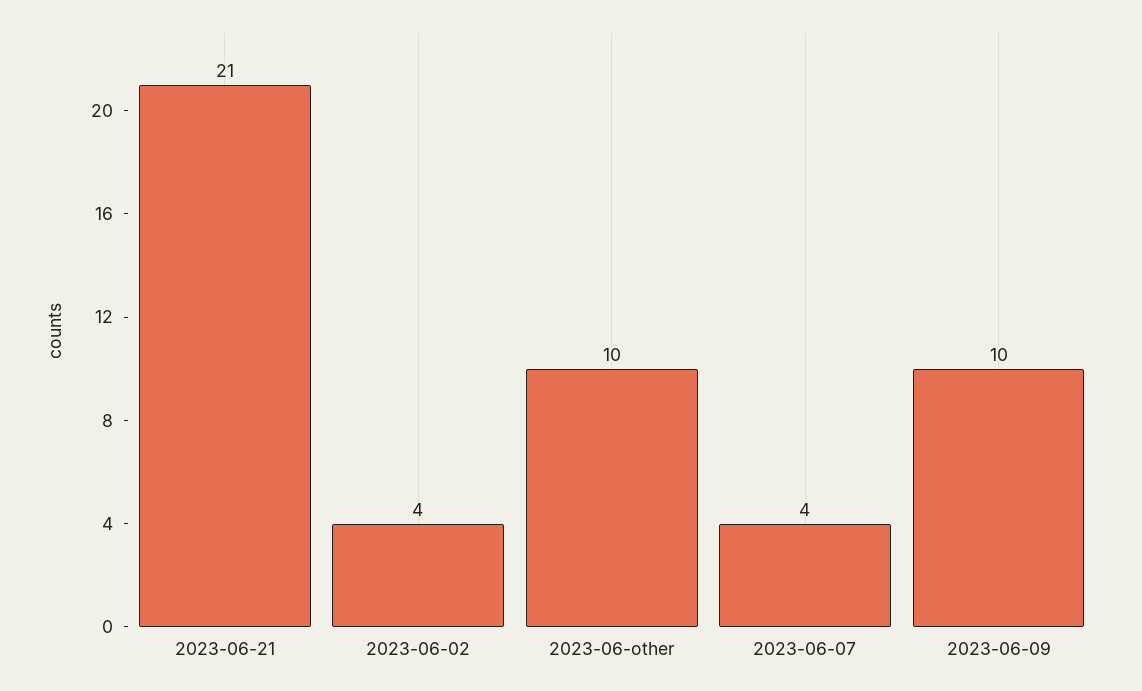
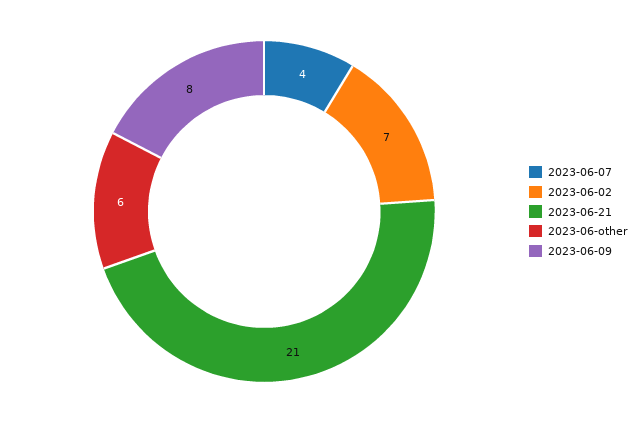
  {
    "2023-06-21": 21,
-   "2023-06-02": 4,
+   "2023-06-02": 7,
-   "2023-06-other": 10,
+   "2023-06-other": 6,
    "2023-06-07": 4,
-   "2023-06-09": 10
+   "2023-06-09": 8
  }

